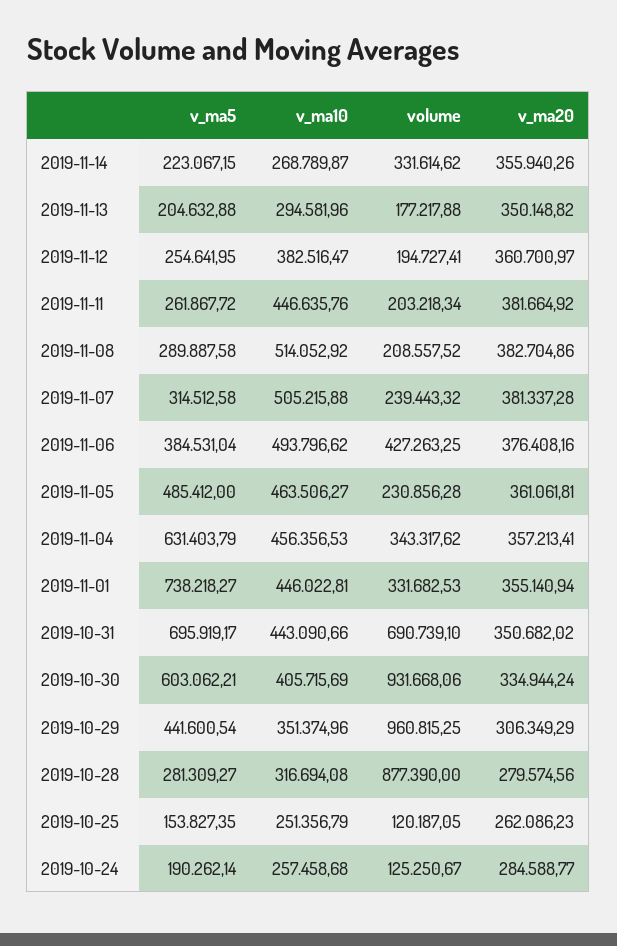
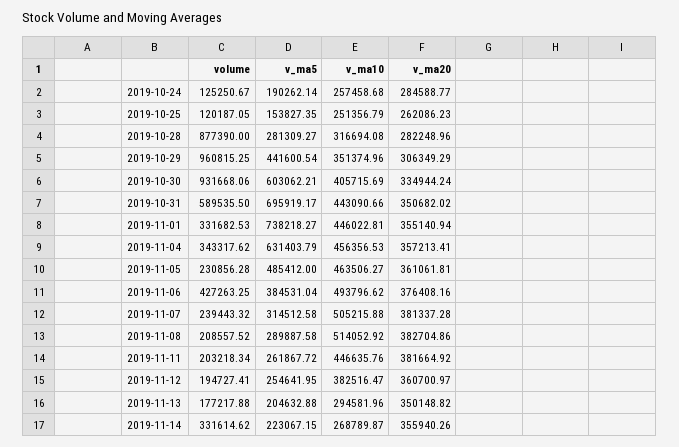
  {
    "v_ma5": {
      "2019-11-14": 223067.15,
      "2019-11-13": 204632.88,
      "2019-11-12": 254641.95,
      "2019-11-11": 261867.72,
      "2019-11-08": 289887.58,
      "2019-11-07": 314512.58,
      "2019-11-06": 384531.04,
      "2019-11-05": 485412,
      "2019-11-04": 631403.79,
      "2019-11-01": 738218.27,
      "2019-10-31": 695919.17,
      "2019-10-30": 603062.21,
      "2019-10-29": 441600.54,
      "2019-10-28": 281309.27,
      "2019-10-25": 153827.35,
      "2019-10-24": 190262.14
    },
    "v_ma10": {
      "2019-11-14": 268789.87,
      "2019-11-13": 294581.96,
      "2019-11-12": 382516.47,
      "2019-11-11": 446635.76,
      "2019-11-08": 514052.92,
      "2019-11-07": 505215.88,
      "2019-11-06": 493796.62,
      "2019-11-05": 463506.27,
      "2019-11-04": 456356.53,
      "2019-11-01": 446022.81,
      "2019-10-31": 443090.66,
      "2019-10-30": 405715.69,
      "2019-10-29": 351374.96,
      "2019-10-28": 316694.08,
      "2019-10-25": 251356.79,
      "2019-10-24": 257458.68
    },
    "volume": {
      "2019-11-14": 331614.62,
      "2019-11-13": 177217.88,
      "2019-11-12": 194727.41,
      "2019-11-11": 203218.34,
      "2019-11-08": 208557.52,
      "2019-11-07": 239443.32,
      "2019-11-06": 427263.25,
      "2019-11-05": 230856.28,
      "2019-11-04": 343317.62,
      "2019-11-01": 331682.53,
-     "2019-10-31": 690739.1,
+     "2019-10-31": 589535.5,
      "2019-10-30": 931668.06,
      "2019-10-29": 960815.25,
      "2019-10-28": 877390,
      "2019-10-25": 120187.05,
      "2019-10-24": 125250.67
    },
    "v_ma20": {
      "2019-11-14": 355940.26,
      "2019-11-13": 350148.82,
      "2019-11-12": 360700.97,
      "2019-11-11": 381664.92,
      "2019-11-08": 382704.86,
      "2019-11-07": 381337.28,
      "2019-11-06": 376408.16,
      "2019-11-05": 361061.81,
      "2019-11-04": 357213.41,
      "2019-11-01": 355140.94,
      "2019-10-31": 350682.02,
      "2019-10-30": 334944.24,
      "2019-10-29": 306349.29,
-     "2019-10-28": 279574.56,
+     "2019-10-28": 282248.96,
      "2019-10-25": 262086.23,
      "2019-10-24": 284588.77
    }
  }

